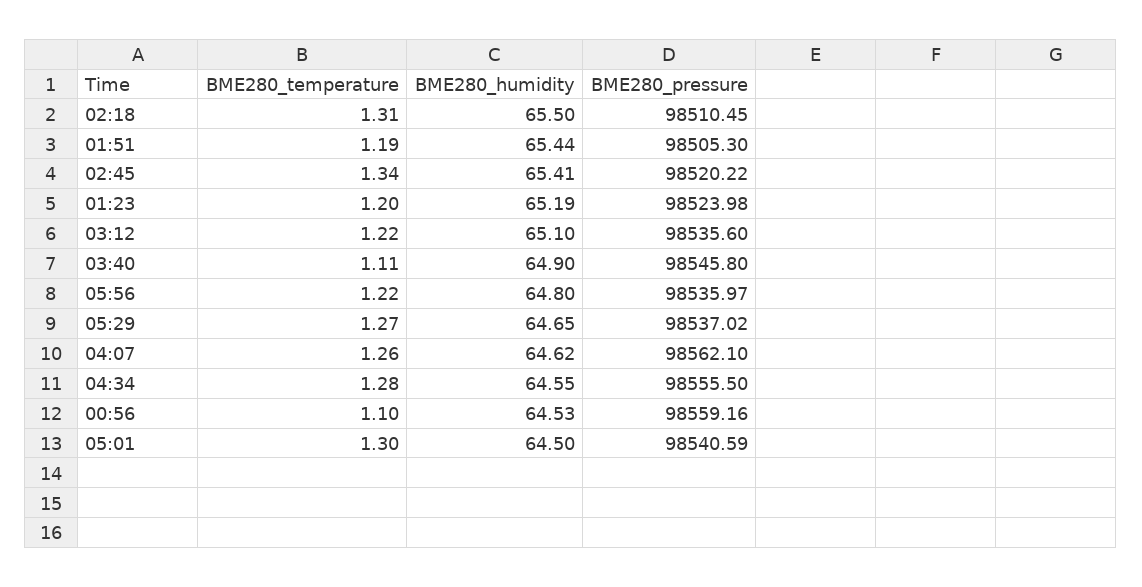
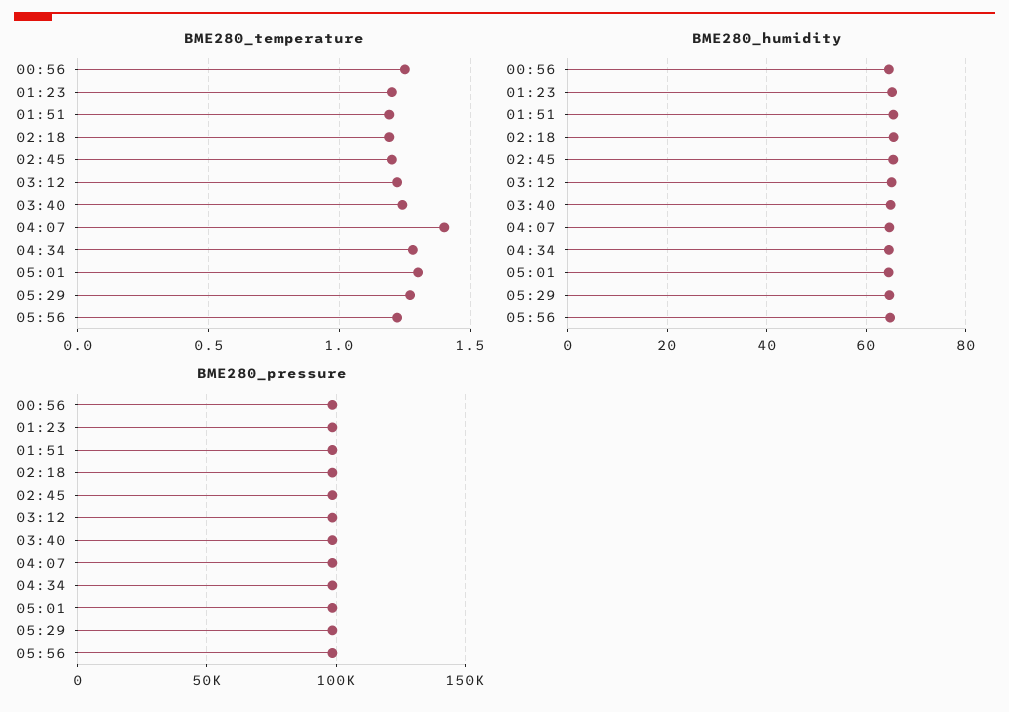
  {
    "BME280_temperature": {
-     "02:18": 1.31,
+     "02:18": 1.2,
      "01:51": 1.19,
-     "02:45": 1.34,
+     "02:45": 1.2,
      "01:23": 1.2,
      "03:12": 1.22,
-     "03:40": 1.11,
+     "03:40": 1.25,
      "05:56": 1.22,
      "05:29": 1.27,
-     "04:07": 1.26,
+     "04:07": 1.4,
      "04:34": 1.28,
-     "00:56": 1.1,
+     "00:56": 1.25,
      "05:01": 1.3
    },
    "BME280_humidity": {
      "02:18": 65.5,
      "01:51": 65.44,
      "02:45": 65.41,
      "01:23": 65.19,
      "03:12": 65.1,
      "03:40": 64.9,
      "05:56": 64.8,
      "05:29": 64.65,
      "04:07": 64.62,
      "04:34": 64.55,
      "00:56": 64.53,
      "05:01": 64.5
    },
    "BME280_pressure": {
      "02:18": 98510.45,
      "01:51": 98505.3,
      "02:45": 98520.22,
      "01:23": 98523.98,
      "03:12": 98535.6,
      "03:40": 98545.8,
      "05:56": 98535.97,
      "05:29": 98537.02,
      "04:07": 98562.1,
      "04:34": 98555.5,
      "00:56": 98559.16,
      "05:01": 98540.59
    }
  }

